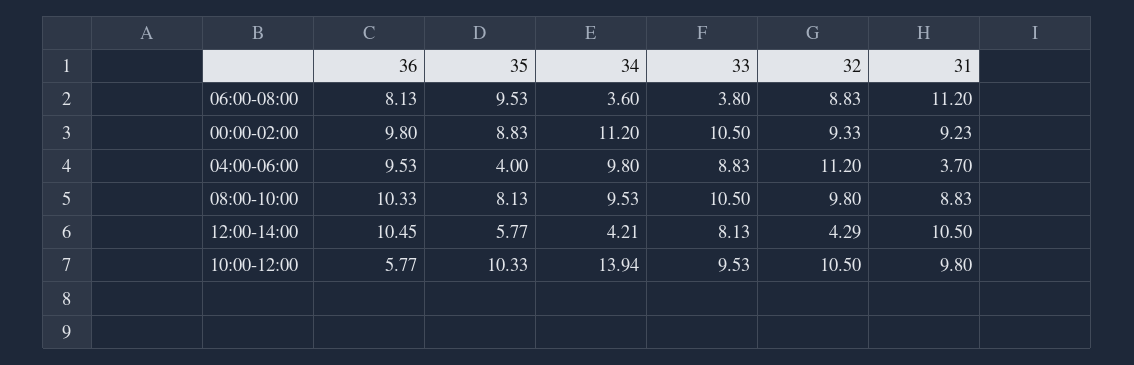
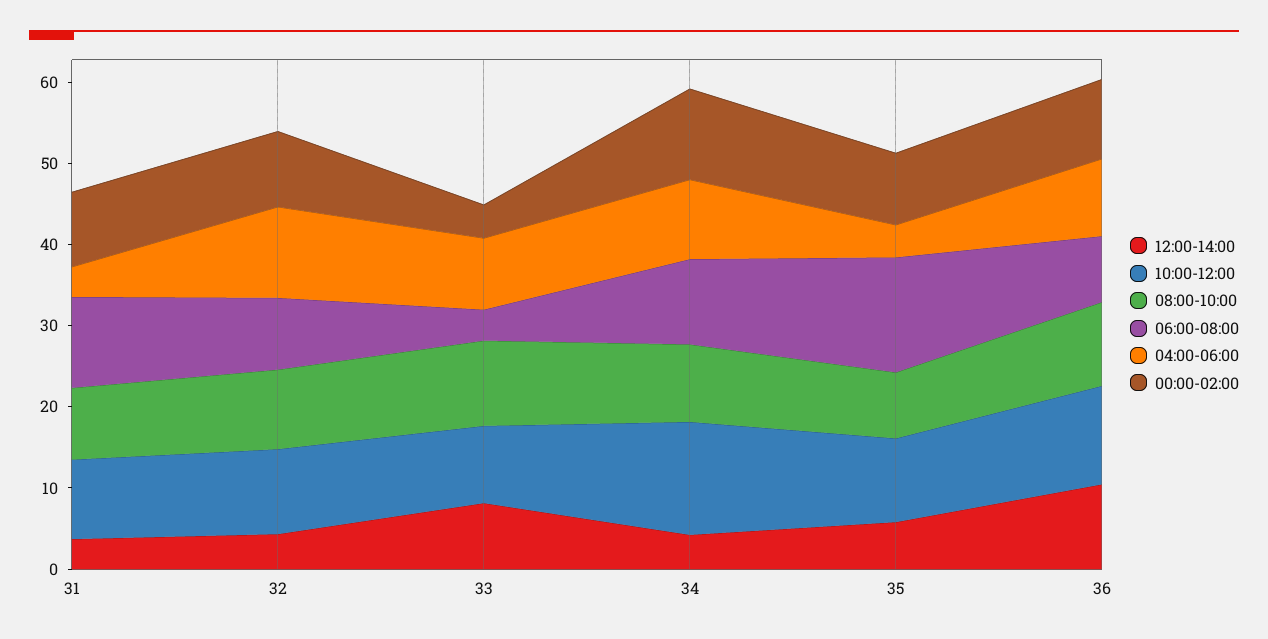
  {
    "06:00-08:00": {
      "36": 8.13,
-     "35": 9.53,
+     "35": 14,
-     "34": 3.6,
+     "34": 10,
      "33": 3.8,
      "32": 8.83,
      "31": 11.2
    },
    "00:00-02:00": {
      "36": 9.8,
      "35": 8.83,
      "34": 11.2,
-     "33": 10.5,
+     "33": 4,
      "32": 9.33,
      "31": 9.23
    },
    "04:00-06:00": {
      "36": 9.53,
      "35": 4,
      "34": 9.8,
      "33": 8.83,
      "32": 11.2,
      "31": 3.7
    },
    "08:00-10:00": {
      "36": 10.33,
      "35": 8.13,
      "34": 9.53,
      "33": 10.5,
      "32": 9.8,
      "31": 8.83
    },
    "12:00-14:00": {
      "36": 10.45,
      "35": 5.77,
      "34": 4.21,
      "33": 8.13,
      "32": 4.29,
-     "31": 10.5
+     "31": 4
    },
    "10:00-12:00": {
-     "36": 5.77,
+     "36": 12,
      "35": 10.33,
      "34": 13.94,
      "33": 9.53,
      "32": 10.5,
      "31": 9.8
    }
  }

